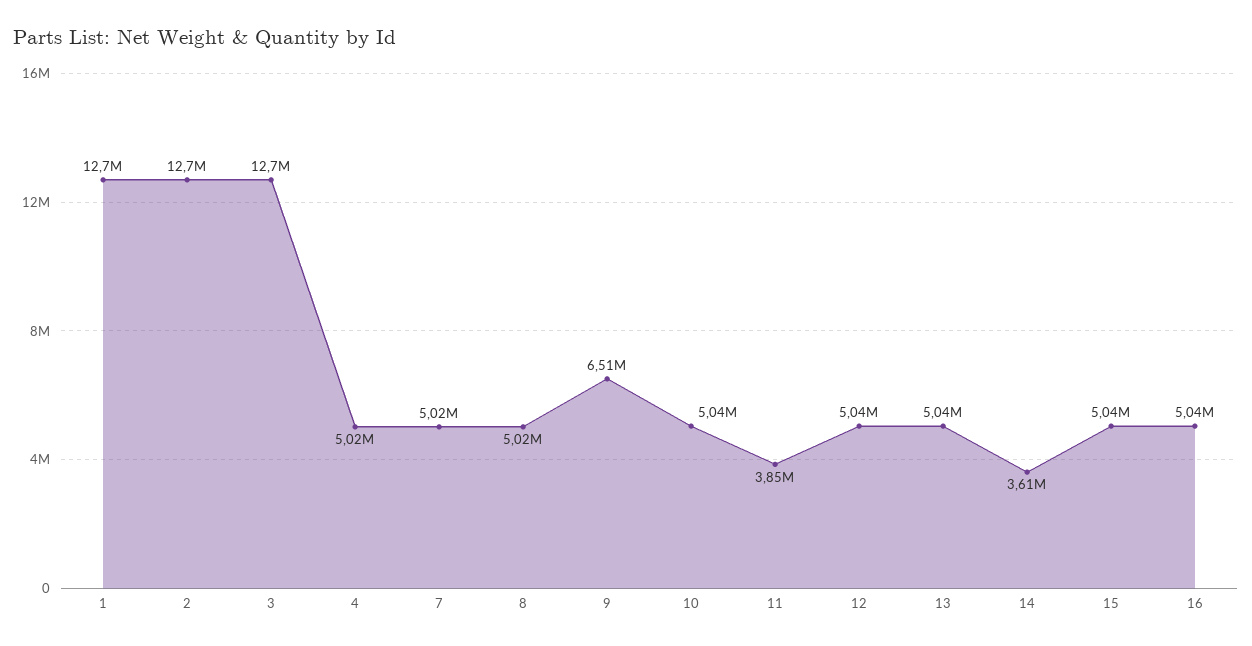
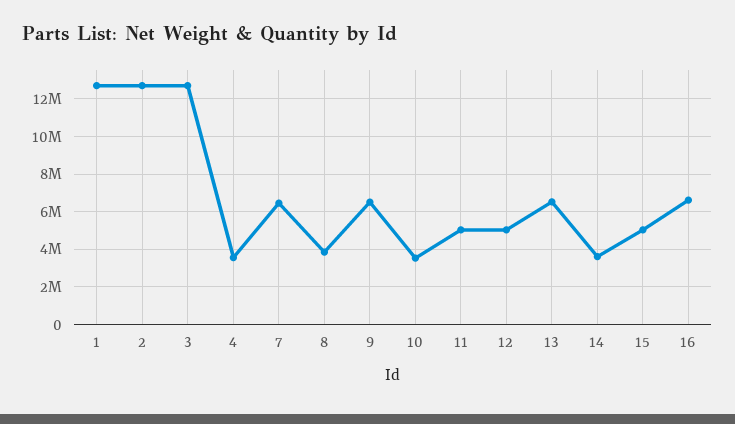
  {
    "1": 12700000,
    "2": 12700000,
    "3": 12700000,
-   "4": 5020000,
+   "4": 3500000,
-   "7": 5020000,
+   "7": 6500000,
-   "8": 5020000,
+   "8": 4000000,
    "9": 6510000,
-   "10": 5040000,
+   "10": 3500000,
-   "11": 3850000,
+   "11": 5000000,
    "12": 5040000,
-   "13": 5040000,
+   "13": 6500000,
    "14": 3610000,
    "15": 5040000,
-   "16": 5040000
+   "16": 6500000
  }

